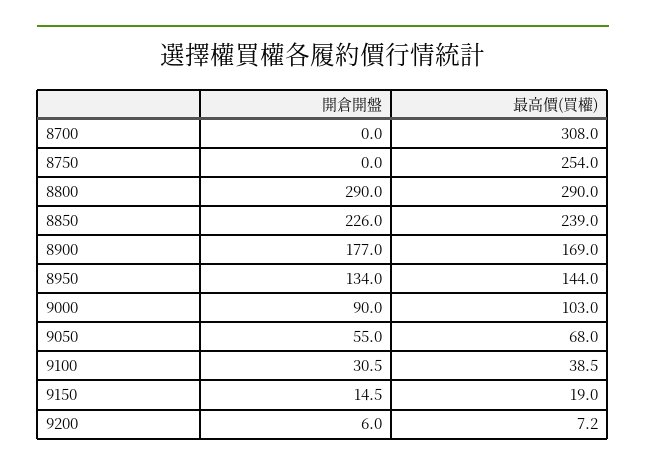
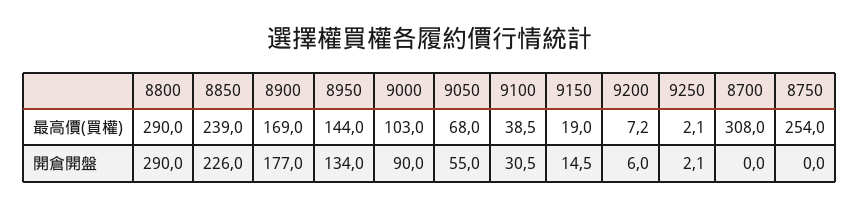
  {
    "開倉開盤": {
      "8700": 0,
      "8750": 0,
      "8800": 290,
      "8850": 226,
      "8900": 177,
      "8950": 134,
      "9000": 90,
      "9050": 55,
      "9100": 30.5,
      "9150": 14.5,
-     "9200": 6
+     "9200": 6,
+     "9250": 2.1
    },
    "最高價(買權)": {
      "8700": 308,
      "8750": 254,
      "8800": 290,
      "8850": 239,
      "8900": 169,
      "8950": 144,
      "9000": 103,
      "9050": 68,
      "9100": 38.5,
      "9150": 19,
-     "9200": 7.2
+     "9200": 7.2,
+     "9250": 2.1
    }
  }

